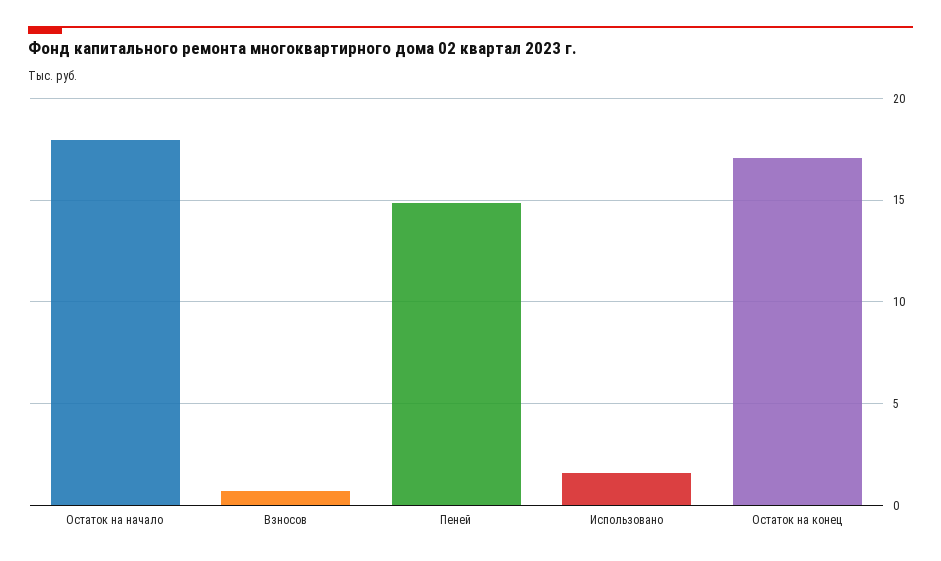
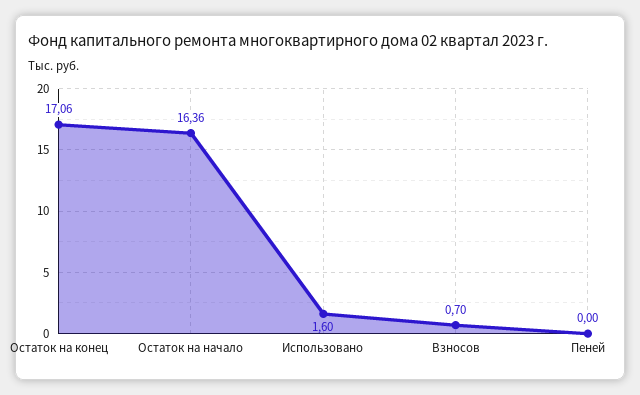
  {
-   "Остаток на начало": 18,
+   "Остаток на начало": 16.36,
    "Взносов": 0.7,
-   "Пеней": 15,
+   "Пеней": 0,
    "Использовано": 1.6,
    "Остаток на конец": 17.06
  }

